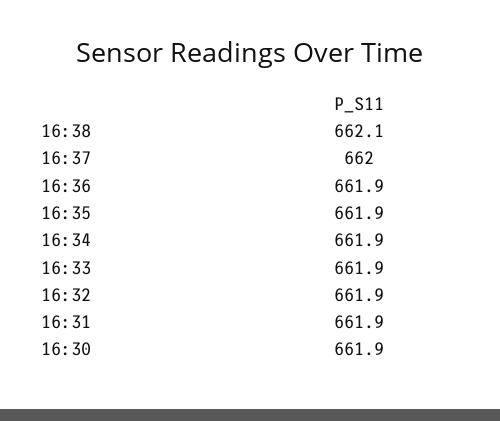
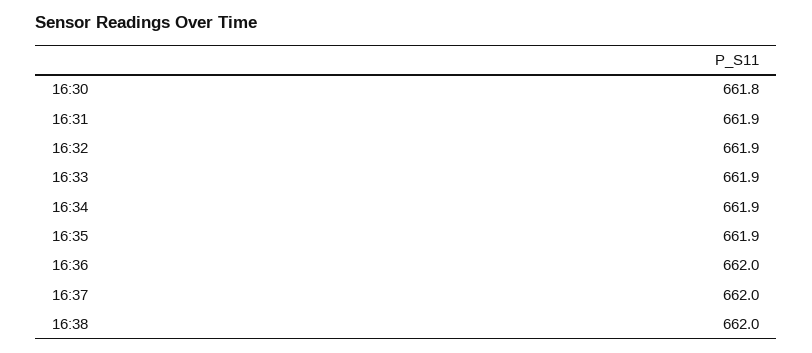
  {
-   "16:38": 662.1,
+   "16:38": 662,
    "16:37": 662,
-   "16:36": 661.9,
+   "16:36": 662,
    "16:35": 661.9,
    "16:34": 661.9,
    "16:33": 661.9,
    "16:32": 661.9,
    "16:31": 661.9,
-   "16:30": 661.9
+   "16:30": 661.8
  }

